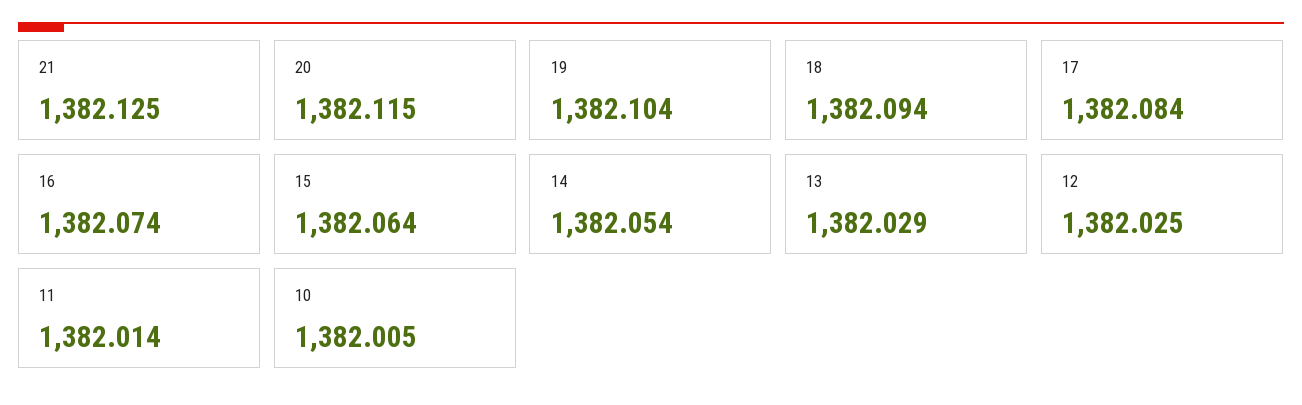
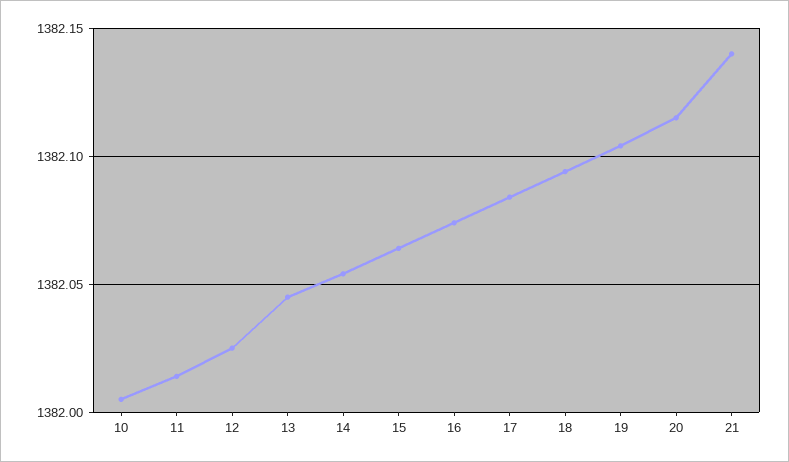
  {
-   "21": 1382.125,
+   "21": 1382.14,
    "20": 1382.115,
    "19": 1382.104,
    "18": 1382.094,
    "17": 1382.084,
    "16": 1382.074,
    "15": 1382.064,
    "14": 1382.054,
-   "13": 1382.029,
+   "13": 1382.045,
    "12": 1382.025,
    "11": 1382.014,
    "10": 1382.005
  }

